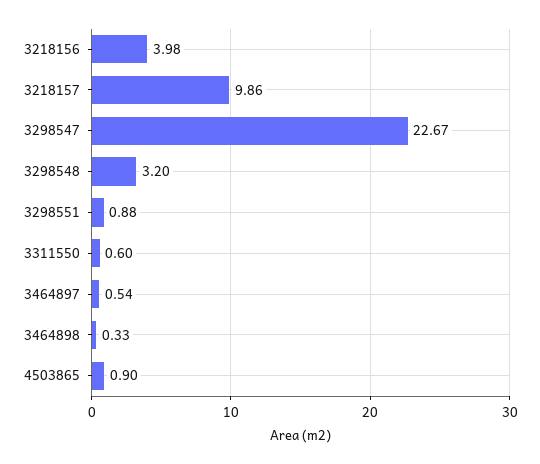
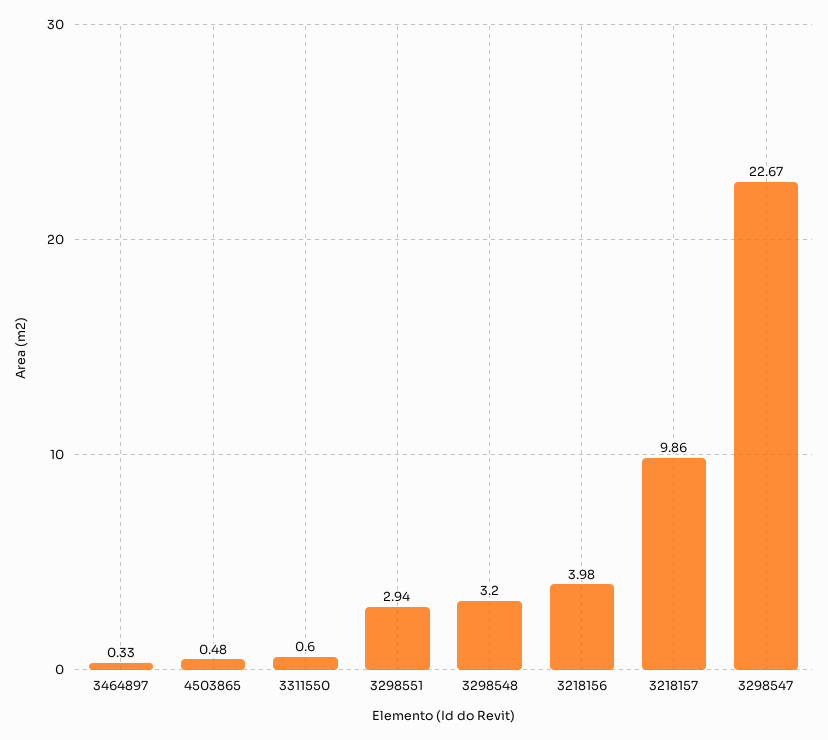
  {
    "3218156": 3.98,
    "3218157": 9.86,
    "3298547": 22.67,
    "3298548": 3.2,
-   "3298551": 0.88,
+   "3298551": 2.94,
    "3311550": 0.6,
-   "3464897": 0.54,
+   "3464897": 0.33,
-   "3464898": 0.33,
-   "4503865": 0.9
+   "4503865": 0.48
  }

